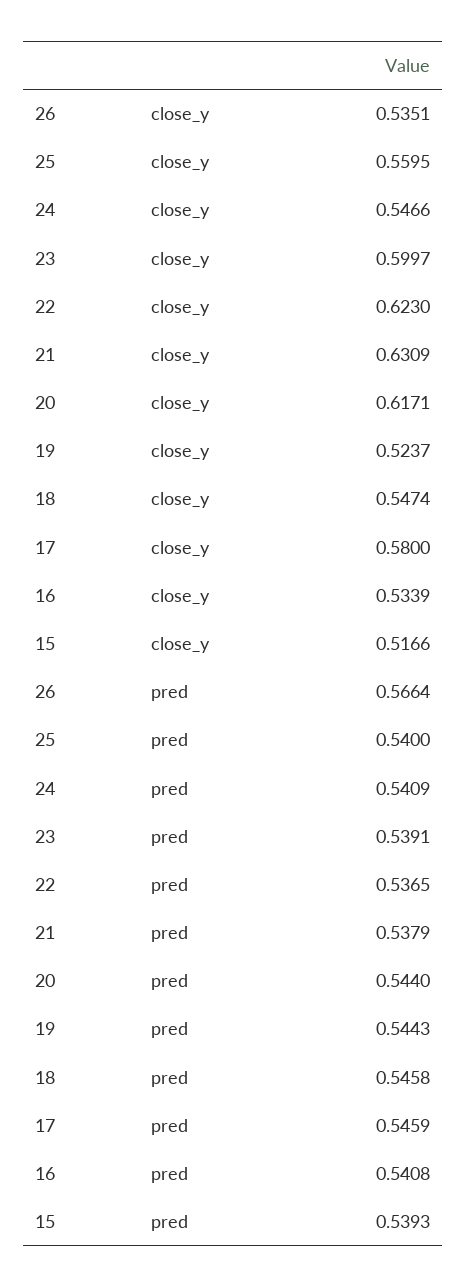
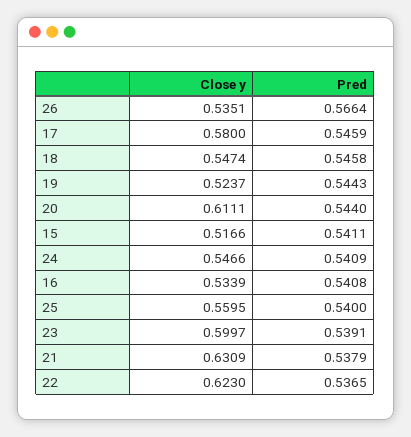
  {
    "26": {
      "close_y": 0.5351,
      "pred": 0.5664
    },
    "25": {
      "close_y": 0.5595,
      "pred": 0.54
    },
    "24": {
      "close_y": 0.5466,
      "pred": 0.5409
    },
    "23": {
      "close_y": 0.5997,
      "pred": 0.5391
    },
    "22": {
      "close_y": 0.623,
      "pred": 0.5365
    },
    "21": {
      "close_y": 0.6309,
      "pred": 0.5379
    },
    "20": {
-     "close_y": 0.6171,
+     "close_y": 0.6111,
      "pred": 0.544
    },
    "19": {
      "close_y": 0.5237,
      "pred": 0.5443
    },
    "18": {
      "close_y": 0.5474,
      "pred": 0.5458
    },
    "17": {
      "close_y": 0.58,
      "pred": 0.5459
    },
    "16": {
      "close_y": 0.5339,
      "pred": 0.5408
    },
    "15": {
      "close_y": 0.5166,
-     "pred": 0.5393
+     "pred": 0.5411
    }
  }

